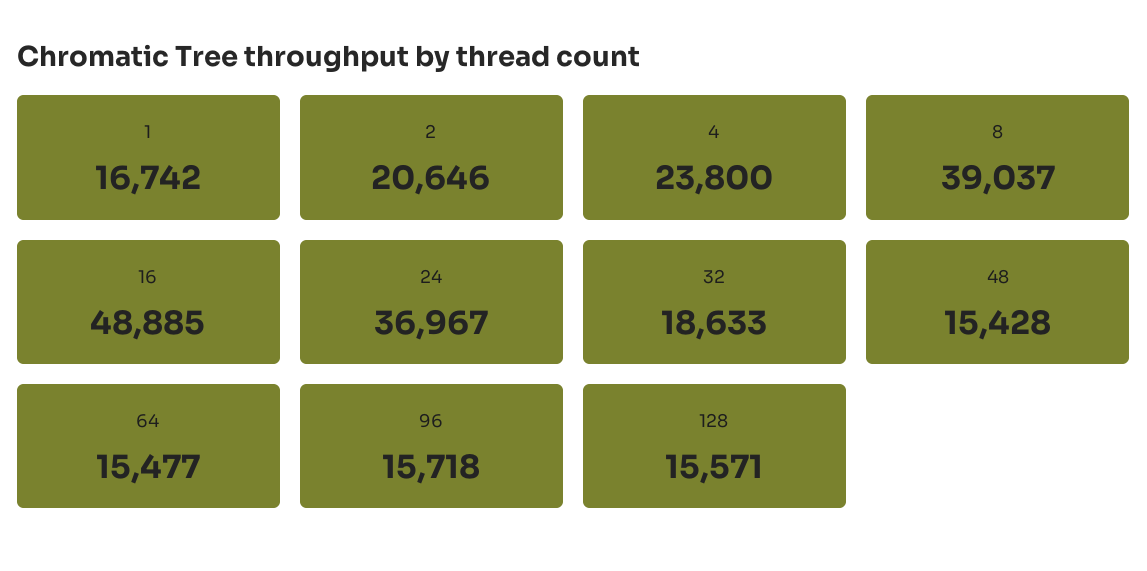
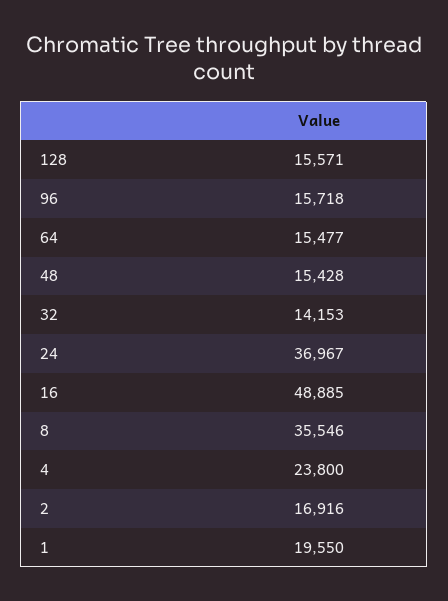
  {
-   "1": 16742,
+   "1": 19550,
-   "2": 20646,
+   "2": 16916,
    "4": 23800,
-   "8": 39037,
+   "8": 35546,
    "16": 48885,
    "24": 36967,
-   "32": 18633,
+   "32": 14153,
    "48": 15428,
    "64": 15477,
    "96": 15718,
    "128": 15571
  }

